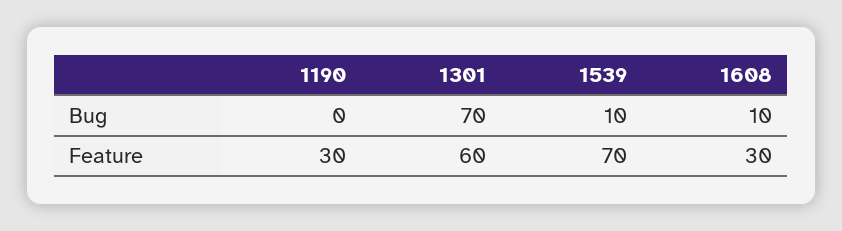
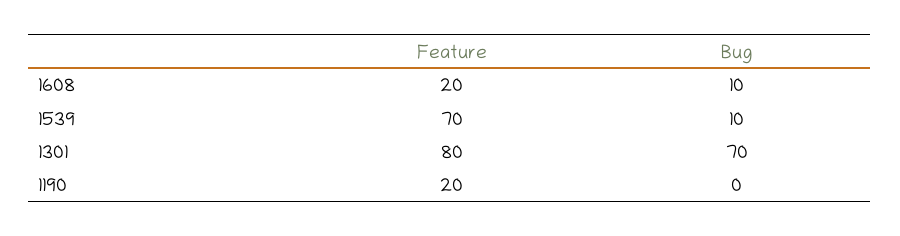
  {
    "1190": {
      "Bug": 0,
-     "Feature": 30
+     "Feature": 20
    },
    "1301": {
      "Bug": 70,
-     "Feature": 60
+     "Feature": 80
    },
    "1539": {
      "Bug": 10,
      "Feature": 70
    },
    "1608": {
      "Bug": 10,
-     "Feature": 30
+     "Feature": 20
    }
  }

